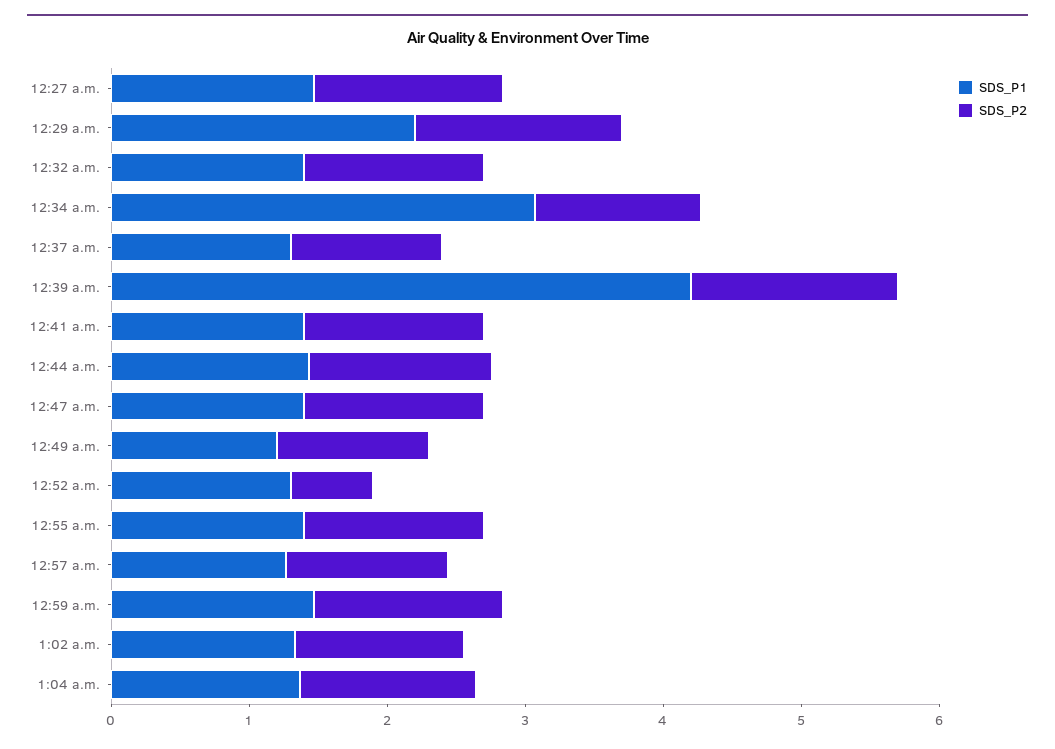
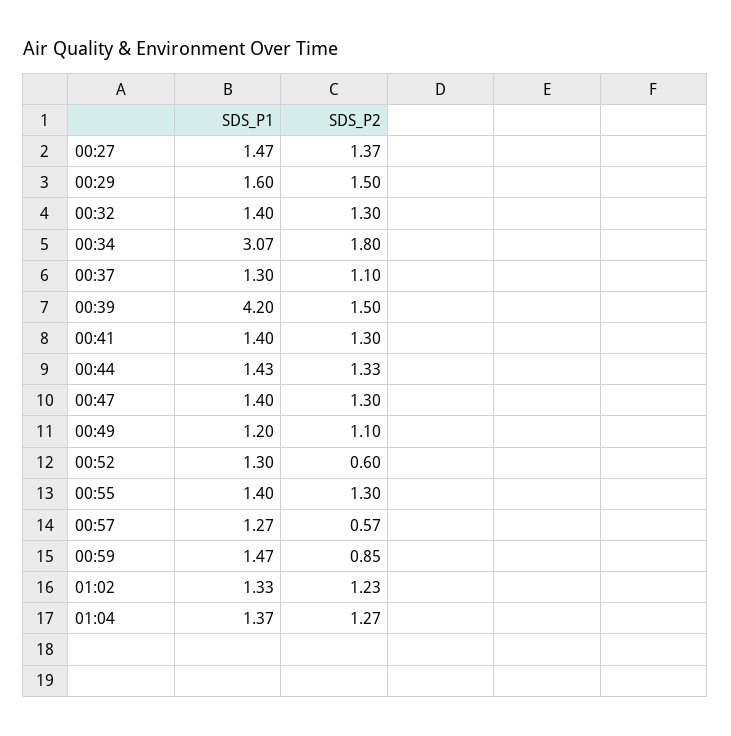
  {
    "SDS_P1": {
      "12:27 a.m.": 1.47,
-     "12:29 a.m.": 2.2,
+     "12:29 a.m.": 1.6,
      "12:32 a.m.": 1.4,
      "12:34 a.m.": 3.07,
      "12:37 a.m.": 1.3,
      "12:39 a.m.": 4.2,
      "12:41 a.m.": 1.4,
      "12:44 a.m.": 1.43,
      "12:47 a.m.": 1.4,
      "12:49 a.m.": 1.2,
      "12:52 a.m.": 1.3,
      "12:55 a.m.": 1.4,
      "12:57 a.m.": 1.27,
      "12:59 a.m.": 1.47,
      "1:02 a.m.": 1.33,
      "1:04 a.m.": 1.37
    },
    "SDS_P2": {
      "12:27 a.m.": 1.37,
      "12:29 a.m.": 1.5,
      "12:32 a.m.": 1.3,
-     "12:34 a.m.": 1.2,
+     "12:34 a.m.": 1.8,
      "12:37 a.m.": 1.1,
      "12:39 a.m.": 1.5,
      "12:41 a.m.": 1.3,
      "12:44 a.m.": 1.33,
      "12:47 a.m.": 1.3,
      "12:49 a.m.": 1.1,
      "12:52 a.m.": 0.6,
      "12:55 a.m.": 1.3,
-     "12:57 a.m.": 1.2,
+     "12:57 a.m.": 0.57,
-     "12:59 a.m.": 1.4,
+     "12:59 a.m.": 0.85,
      "1:02 a.m.": 1.23,
      "1:04 a.m.": 1.27
    }
  }

